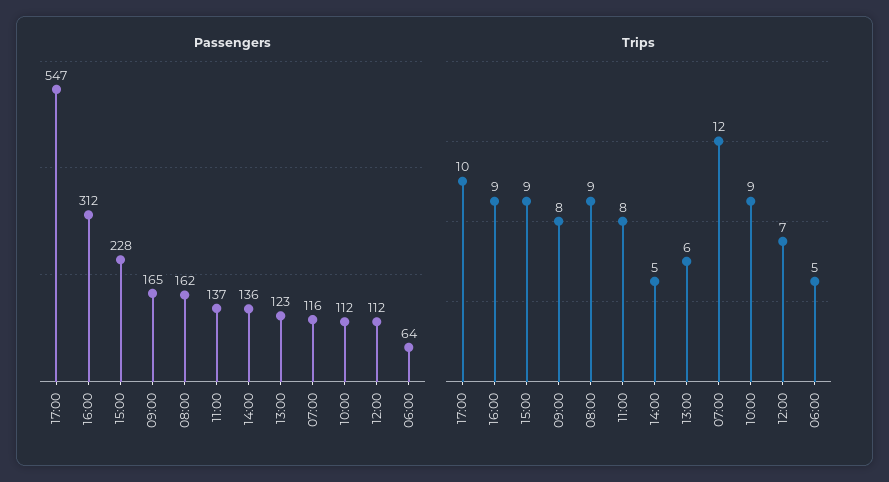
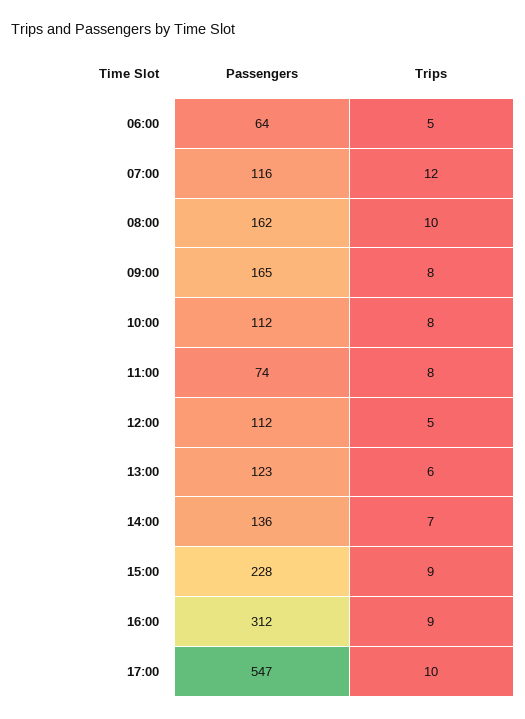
  {
    "Passengers": {
      "17:00": 547,
      "16:00": 312,
      "15:00": 228,
      "09:00": 165,
      "08:00": 162,
-     "11:00": 137,
+     "11:00": 74,
      "14:00": 136,
      "13:00": 123,
      "07:00": 116,
      "10:00": 112,
      "12:00": 112,
      "06:00": 64
    },
    "Trips": {
      "17:00": 10,
      "16:00": 9,
      "15:00": 9,
      "09:00": 8,
-     "08:00": 9,
+     "08:00": 10,
      "11:00": 8,
-     "14:00": 5,
+     "14:00": 7,
      "13:00": 6,
      "07:00": 12,
-     "10:00": 9,
+     "10:00": 8,
-     "12:00": 7,
+     "12:00": 5,
      "06:00": 5
    }
  }

